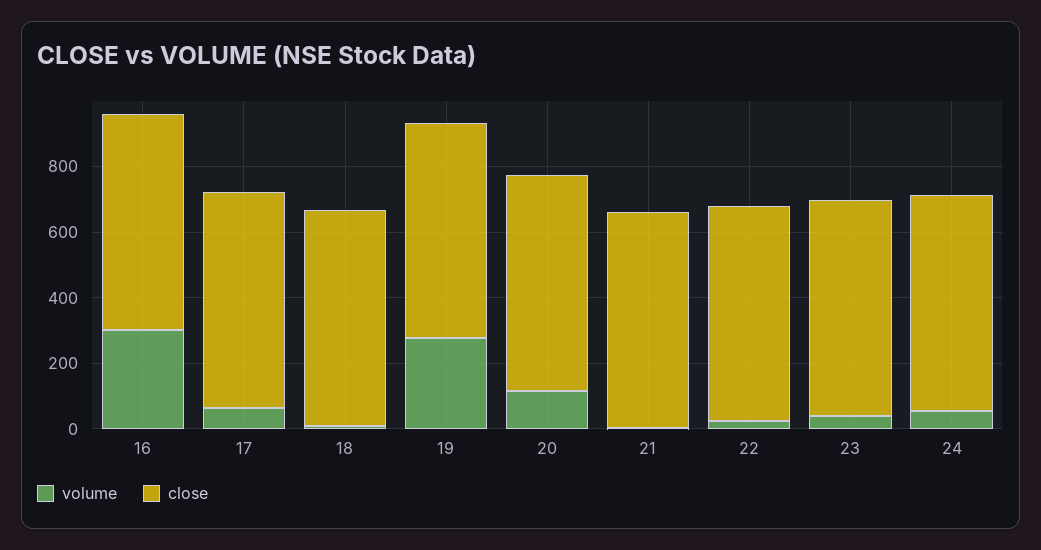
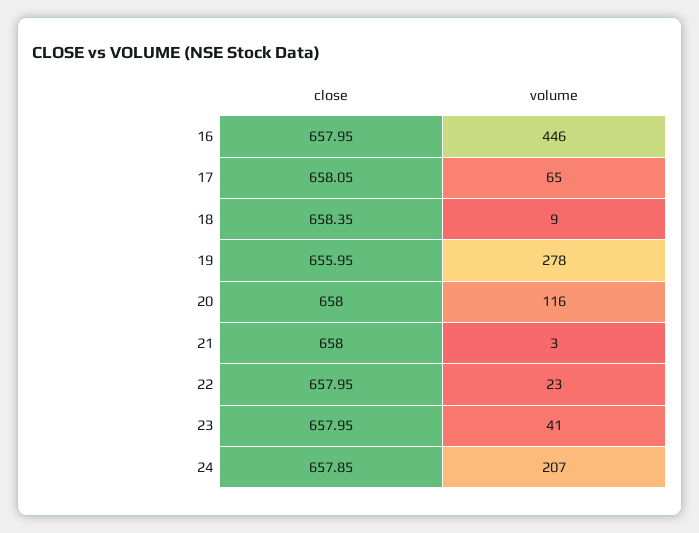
  {
    "volume": {
-     "16": 300,
+     "16": 446,
      "17": 65,
      "18": 9,
      "19": 278,
      "20": 116,
      "21": 3,
      "22": 23,
      "23": 41,
-     "24": 50
+     "24": 207
    },
    "close": {
      "16": 657.95,
      "17": 658.05,
      "18": 658.35,
      "19": 655.95,
      "20": 658,
      "21": 658,
      "22": 657.95,
      "23": 657.95,
      "24": 657.85
    }
  }

